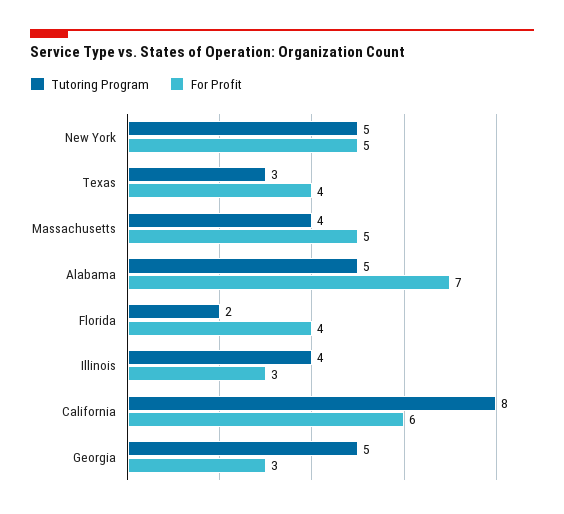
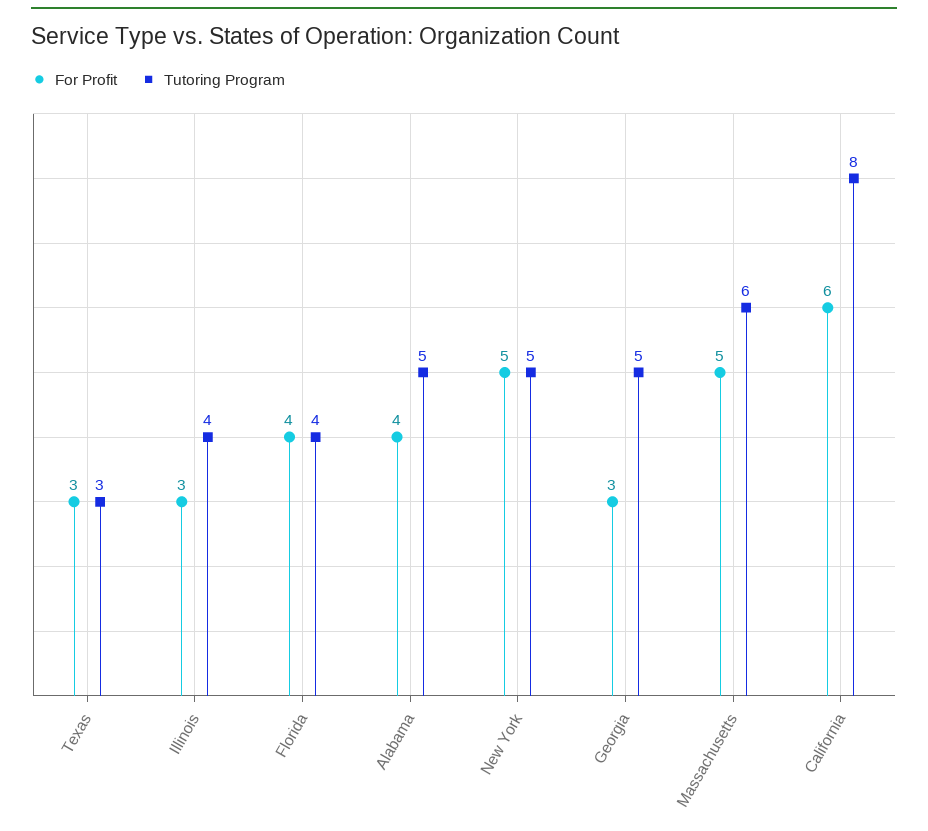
  {
    "Tutoring Program": {
      "New York": 5,
      "Texas": 3,
-     "Massachusetts": 4,
+     "Massachusetts": 6,
      "Alabama": 5,
-     "Florida": 2,
+     "Florida": 4,
      "Illinois": 4,
      "California": 8,
      "Georgia": 5
    },
    "For Profit": {
      "New York": 5,
-     "Texas": 4,
+     "Texas": 3,
      "Massachusetts": 5,
-     "Alabama": 7,
+     "Alabama": 4,
      "Florida": 4,
      "Illinois": 3,
      "California": 6,
      "Georgia": 3
    }
  }

